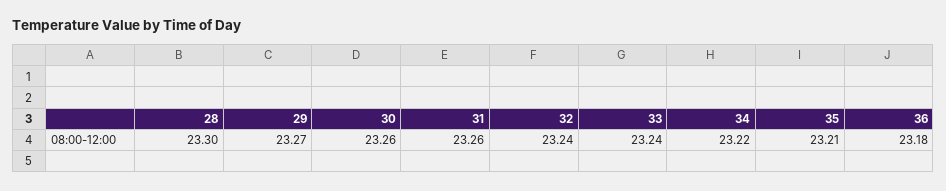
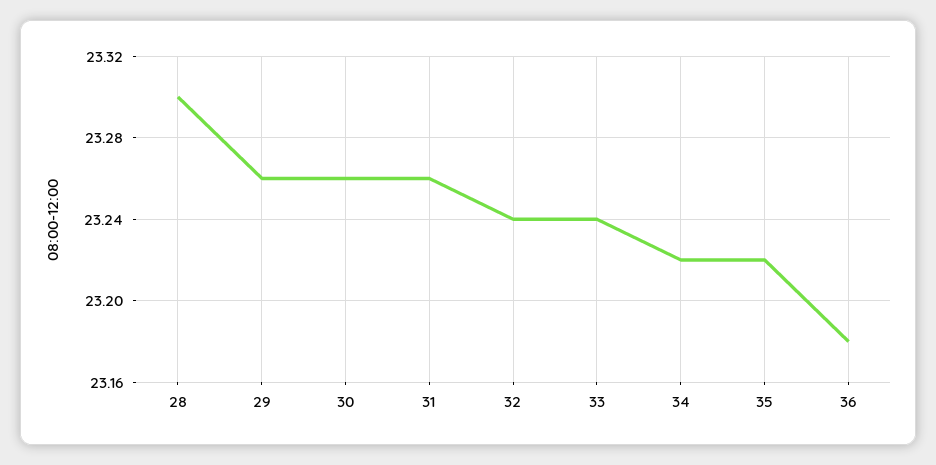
  {
    "28": 23.3,
-   "29": 23.27,
+   "29": 23.26,
    "30": 23.26,
    "31": 23.26,
    "32": 23.24,
    "33": 23.24,
    "34": 23.22,
-   "35": 23.21,
+   "35": 23.22,
    "36": 23.18
  }

